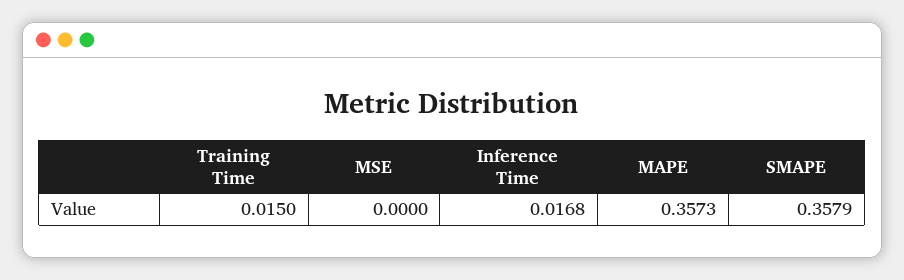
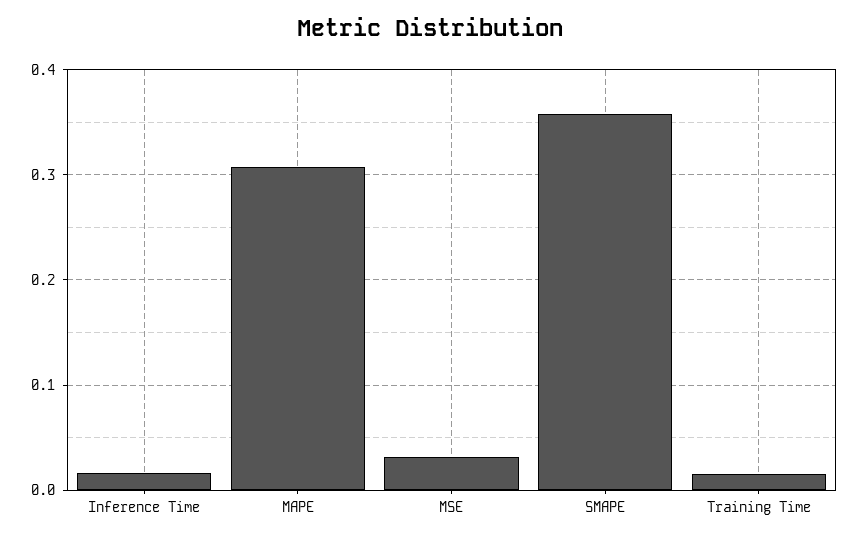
  {
    "Training Time": 0.015,
-   "MSE": 0,
+   "MSE": 0.03,
    "Inference Time": 0.0168,
-   "MAPE": 0.3573,
+   "MAPE": 0.31,
    "SMAPE": 0.3579
  }

